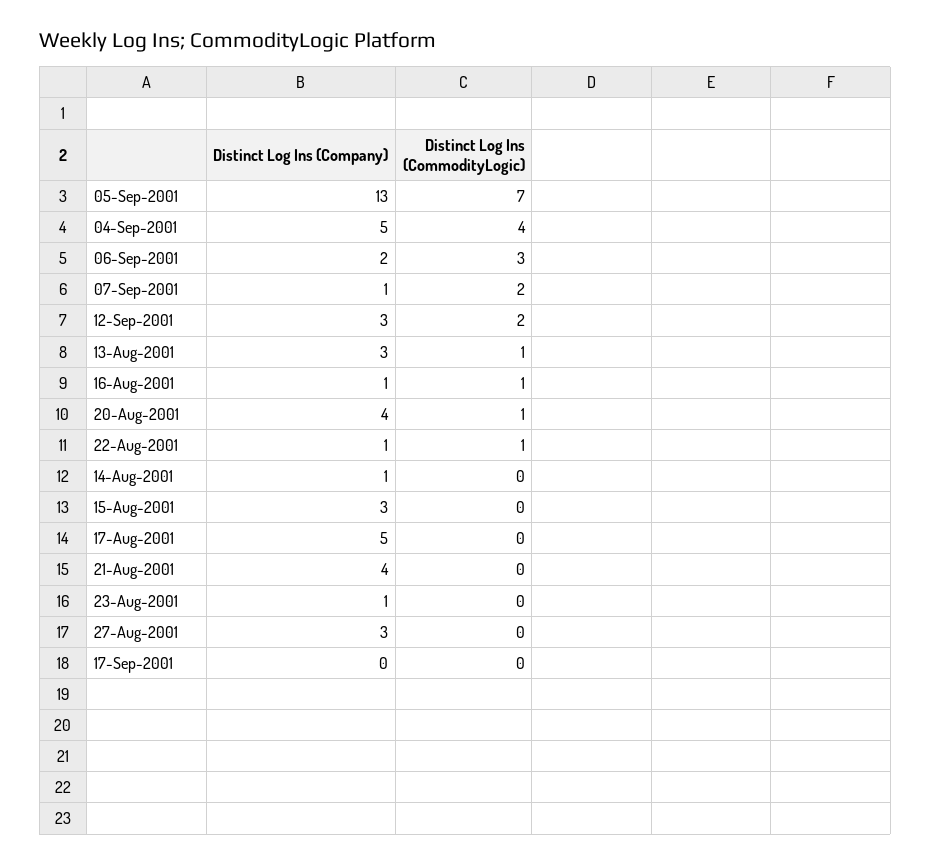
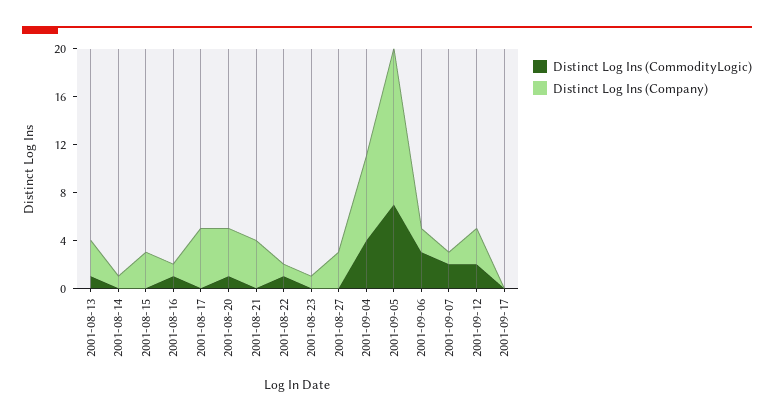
  {
    "Distinct Log Ins (Company)": {
      "05-Sep-2001": 13,
-     "04-Sep-2001": 5,
+     "04-Sep-2001": 7,
      "06-Sep-2001": 2,
      "07-Sep-2001": 1,
      "12-Sep-2001": 3,
      "13-Aug-2001": 3,
      "16-Aug-2001": 1,
      "20-Aug-2001": 4,
      "22-Aug-2001": 1,
      "14-Aug-2001": 1,
      "15-Aug-2001": 3,
      "17-Aug-2001": 5,
      "21-Aug-2001": 4,
      "23-Aug-2001": 1,
      "27-Aug-2001": 3,
      "17-Sep-2001": 0
    },
    "Distinct Log Ins (CommodityLogic)": {
      "05-Sep-2001": 7,
      "04-Sep-2001": 4,
      "06-Sep-2001": 3,
      "07-Sep-2001": 2,
      "12-Sep-2001": 2,
      "13-Aug-2001": 1,
      "16-Aug-2001": 1,
      "20-Aug-2001": 1,
      "22-Aug-2001": 1,
      "14-Aug-2001": 0,
      "15-Aug-2001": 0,
      "17-Aug-2001": 0,
      "21-Aug-2001": 0,
      "23-Aug-2001": 0,
      "27-Aug-2001": 0,
      "17-Sep-2001": 0
    }
  }

